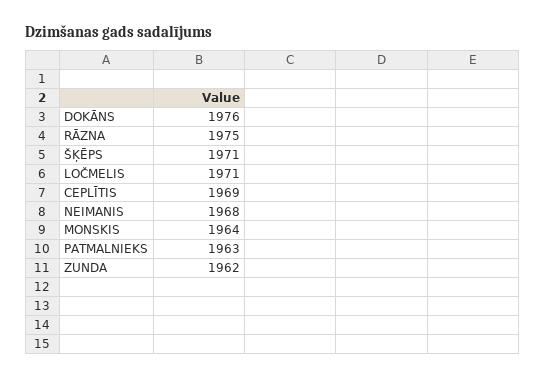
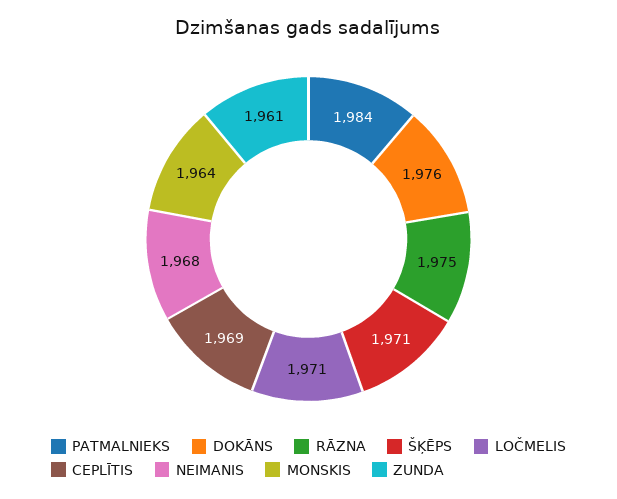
  {
    "DOKĀNS": 1976,
    "RĀZNA": 1975,
    "ŠĶĒPS": 1971,
    "LOČMELIS": 1971,
    "CEPLĪTIS": 1969,
    "NEIMANIS": 1968,
    "MONSKIS": 1964,
-   "PATMALNIEKS": 1963,
+   "PATMALNIEKS": 1984,
-   "ZUNDA": 1962
+   "ZUNDA": 1961
  }

